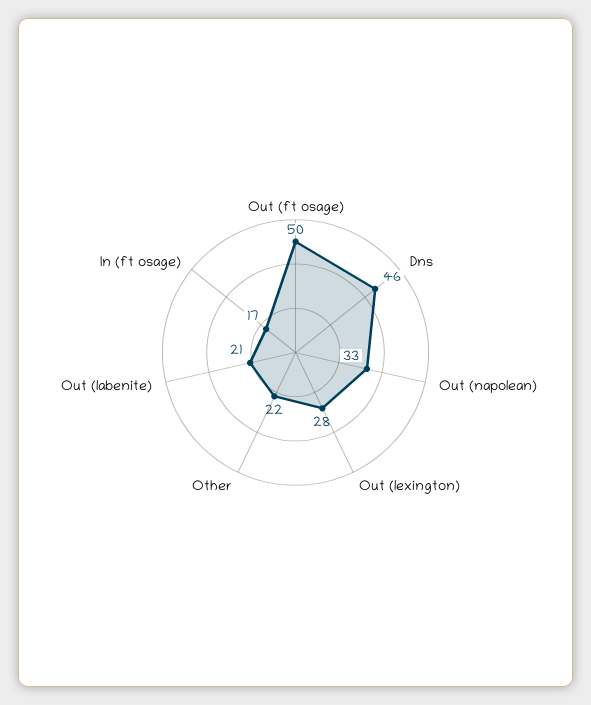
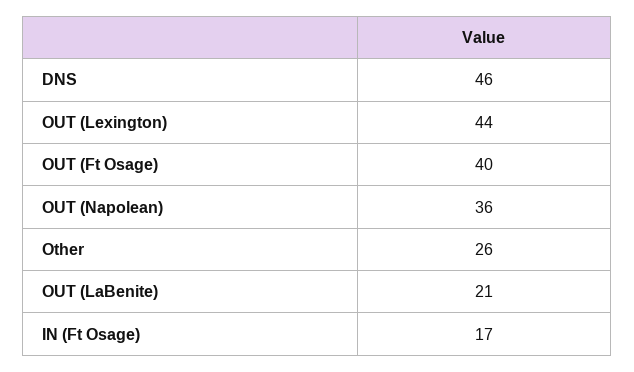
  {
-   "Out (ft osage)": 50,
+   "Out (ft osage)": 40,
    "Dns": 46,
-   "Out (napolean)": 33,
+   "Out (napolean)": 36,
-   "Out (lexington)": 28,
+   "Out (lexington)": 44,
-   "Other": 22,
+   "Other": 26,
    "Out (labenite)": 21,
    "In (ft osage)": 17
  }

